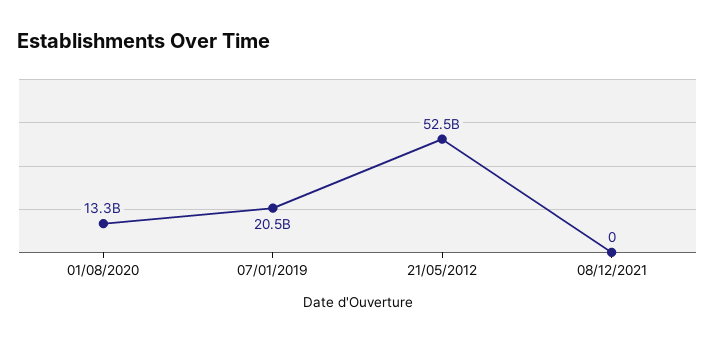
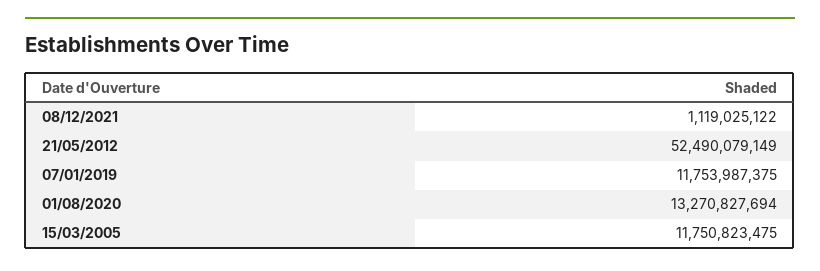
  {
    "01/08/2020": 13270827694,
-   "07/01/2019": 20500000000,
+   "07/01/2019": 11753987375,
    "21/05/2012": 52490079149,
-   "08/12/2021": 0
+   "08/12/2021": 1119025122,
+   "15/03/2005": 11750823475
  }

